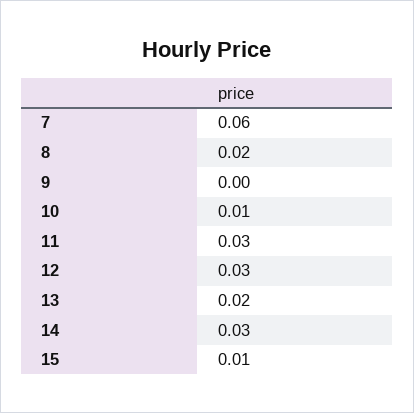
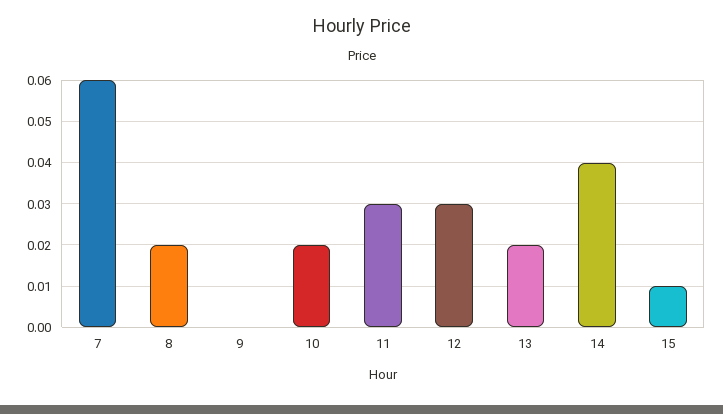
  {
    "7": 0.06,
    "8": 0.02,
    "9": 0,
-   "10": 0.01,
+   "10": 0.02,
    "11": 0.03,
    "12": 0.03,
    "13": 0.02,
-   "14": 0.03,
+   "14": 0.04,
    "15": 0.01
  }

